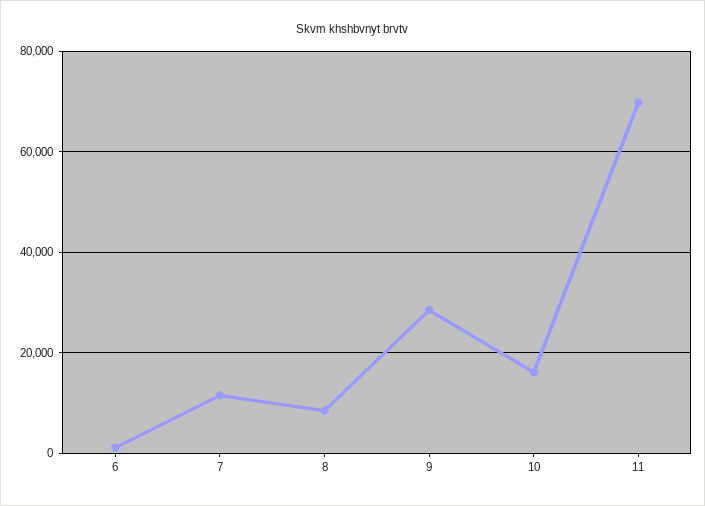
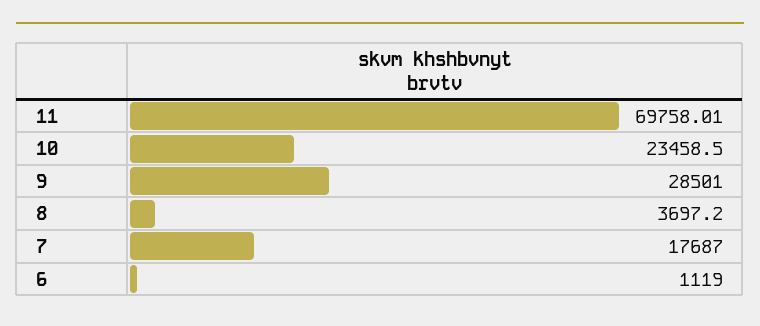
  {
    "6": 1119,
-   "7": 12000,
+   "7": 17687,
-   "8": 8000,
+   "8": 3697.2,
    "9": 28501,
-   "10": 16000,
+   "10": 23458.5,
    "11": 69758.01
  }

